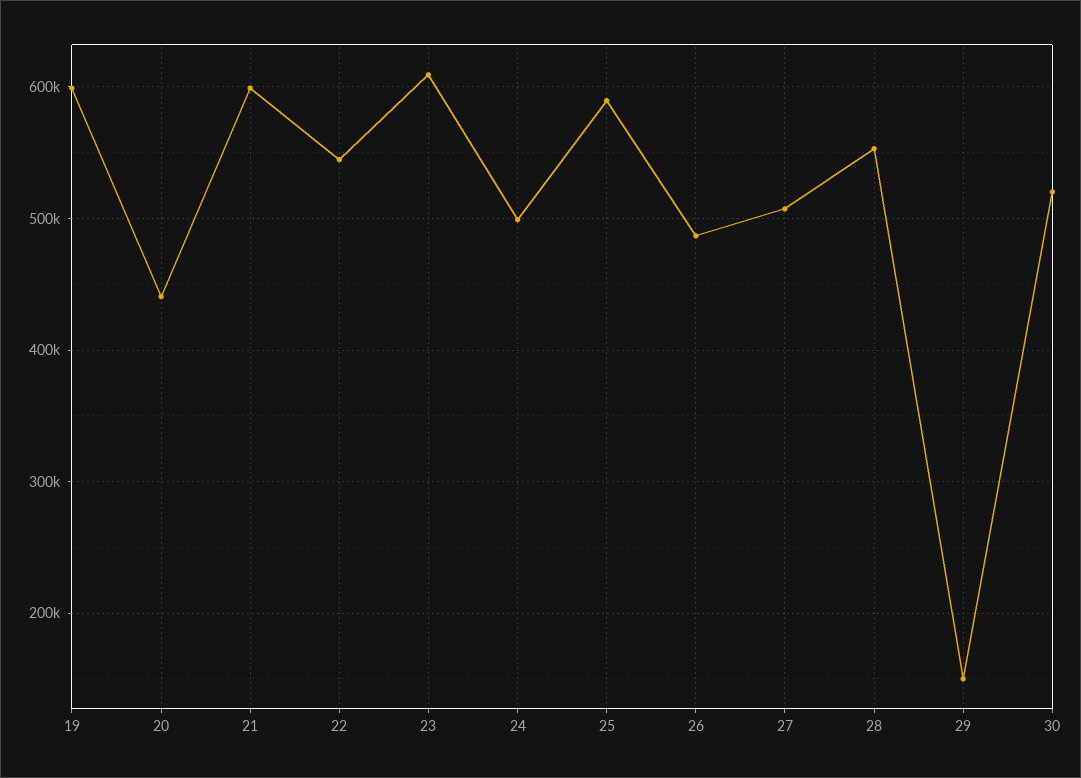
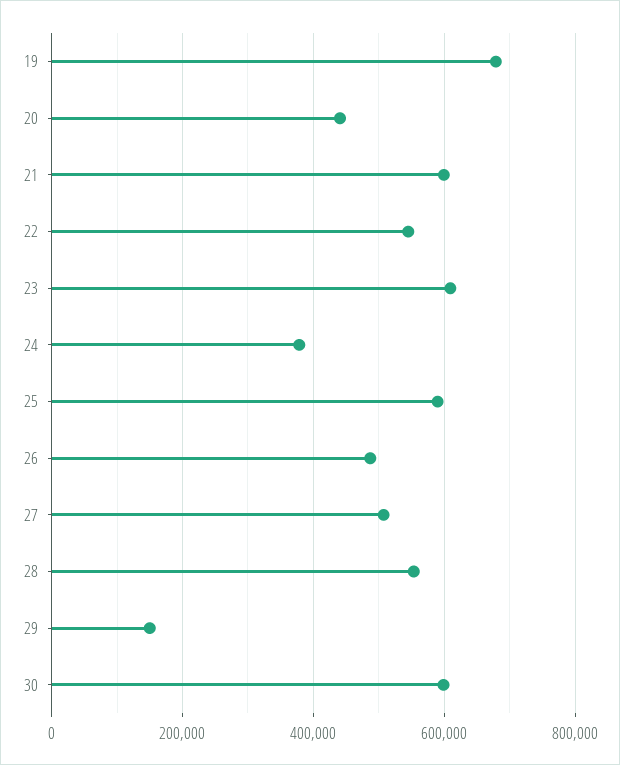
  {
-   "19": 600000,
+   "19": 680000,
    "20": 440000,
    "21": 600000,
    "22": 540000,
    "23": 610000,
-   "24": 500000,
+   "24": 380000,
    "25": 590000,
    "26": 490000,
    "27": 510000,
    "28": 550000,
    "29": 150000,
-   "30": 520000
+   "30": 600000
  }

